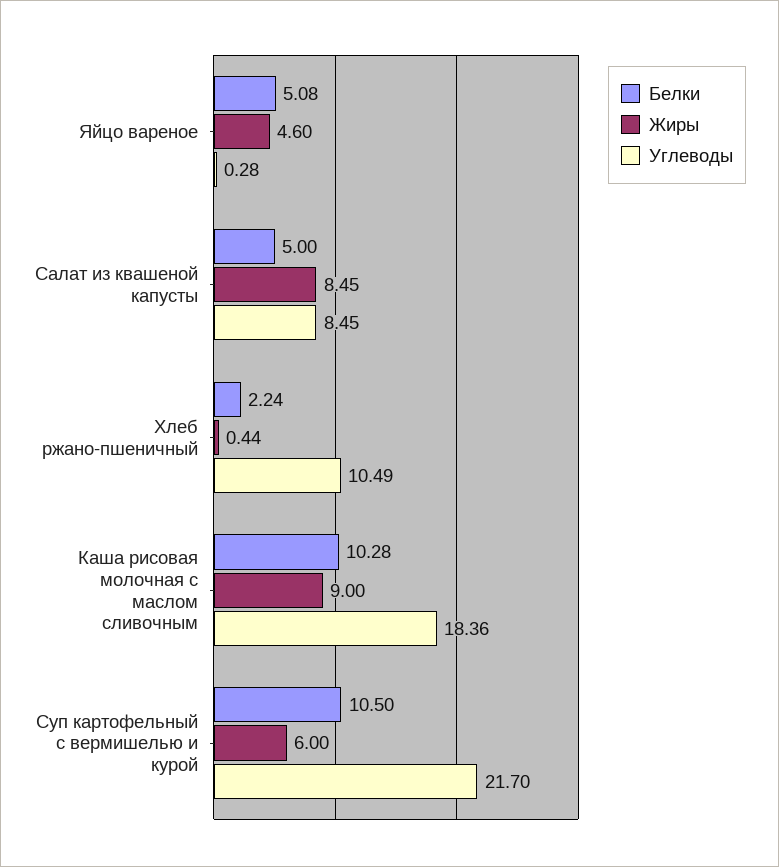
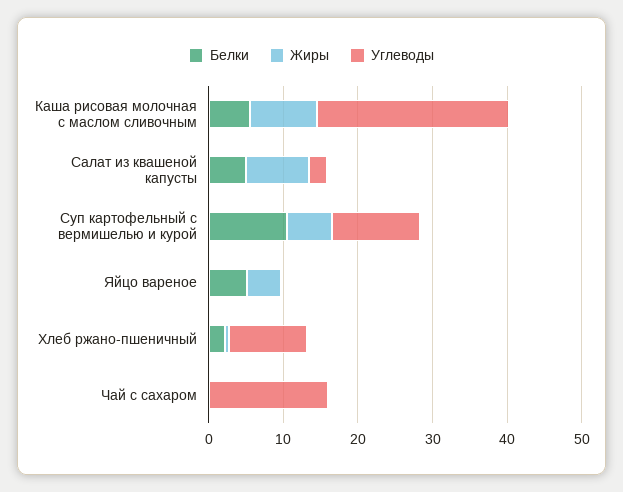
  {
    "Белки": {
      "Яйцо вареное": 5.08,
      "Салат из квашеной капусты": 5,
      "Хлеб ржано-пшеничный": 2.24,
-     "Каша рисовая молочная с маслом сливочным": 10.28,
+     "Каша рисовая молочная с маслом сливочным": 6,
-     "Суп картофельный с вермишелью и курой": 10.5
+     "Суп картофельный с вермишелью и курой": 10.5,
+     "Чай с сахаром": 0
    },
    "Жиры": {
      "Яйцо вареное": 4.6,
      "Салат из квашеной капусты": 8.45,
      "Хлеб ржано-пшеничный": 0.44,
      "Каша рисовая молочная с маслом сливочным": 9,
-     "Суп картофельный с вермишелью и курой": 6
+     "Суп картофельный с вермишелью и курой": 6,
+     "Чай с сахаром": 0
    },
    "Углеводы": {
      "Яйцо вареное": 0.28,
-     "Салат из квашеной капусты": 8.45,
+     "Салат из квашеной капусты": 2,
      "Хлеб ржано-пшеничный": 10.49,
-     "Каша рисовая молочная с маслом сливочным": 18.36,
+     "Каша рисовая молочная с маслом сливочным": 26,
-     "Суп картофельный с вермишелью и курой": 21.7
+     "Суп картофельный с вермишелью и курой": 12,
+     "Чай с сахаром": 16
    }
  }

